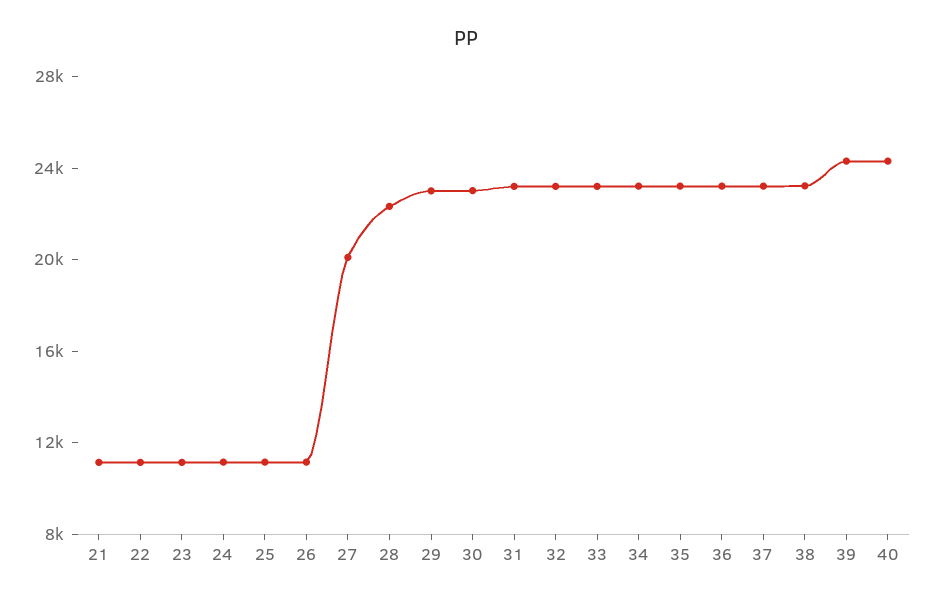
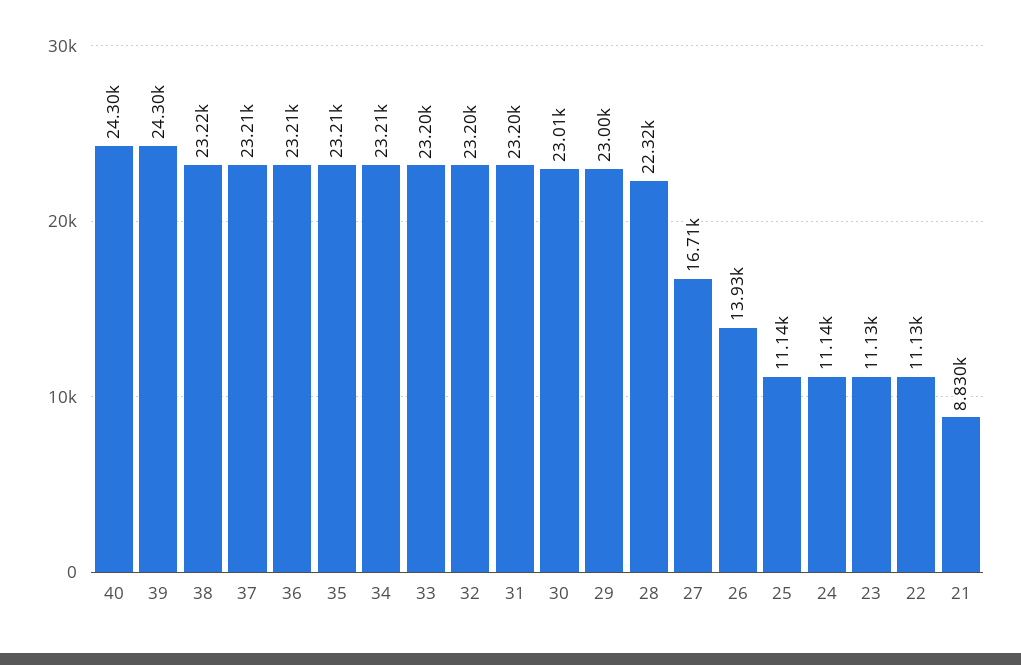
  {
-   "21": 11000,
+   "21": 8830,
    "22": 11130,
    "23": 11130,
    "24": 11140,
    "25": 11140,
-   "26": 11000,
+   "26": 13930,
-   "27": 20000,
+   "27": 16710,
    "28": 22320,
    "29": 23000,
    "30": 23010,
    "31": 23200,
    "32": 23200,
    "33": 23200,
    "34": 23210,
    "35": 23210,
    "36": 23210,
    "37": 23210,
    "38": 23220,
    "39": 24300,
    "40": 24300
  }

